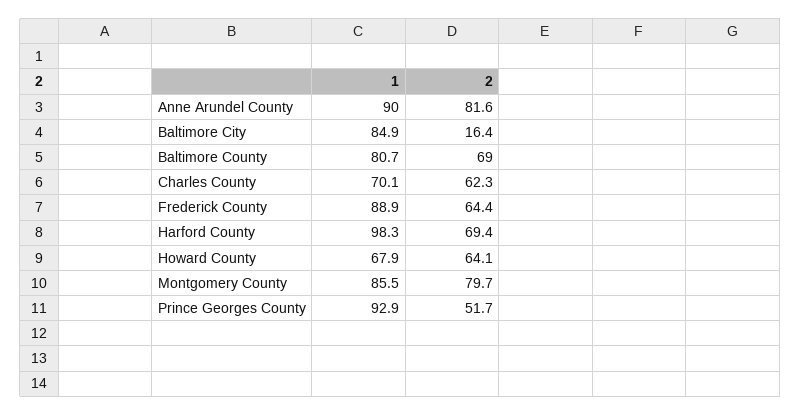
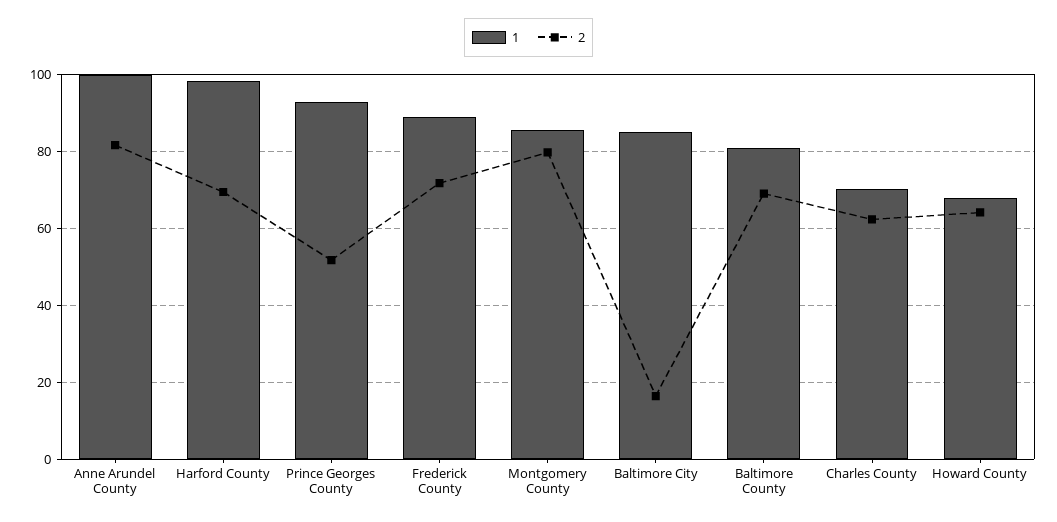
  {
    "1": {
-     "Anne Arundel County": 90,
+     "Anne Arundel County": 100,
      "Baltimore City": 84.9,
      "Baltimore County": 80.7,
      "Charles County": 70.1,
      "Frederick County": 88.9,
      "Harford County": 98.3,
      "Howard County": 67.9,
      "Montgomery County": 85.5,
      "Prince Georges County": 92.9
    },
    "2": {
      "Anne Arundel County": 81.6,
      "Baltimore City": 16.4,
      "Baltimore County": 69,
      "Charles County": 62.3,
-     "Frederick County": 64.4,
+     "Frederick County": 72,
      "Harford County": 69.4,
      "Howard County": 64.1,
      "Montgomery County": 79.7,
      "Prince Georges County": 51.7
    }
  }

